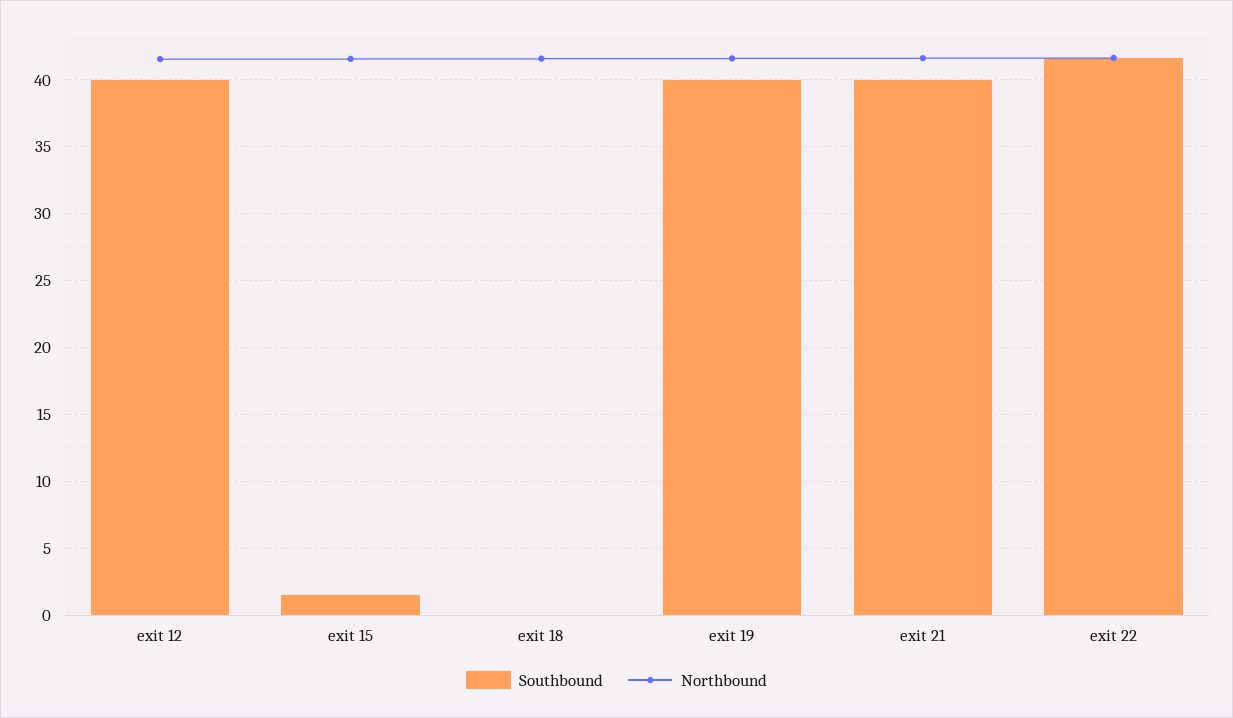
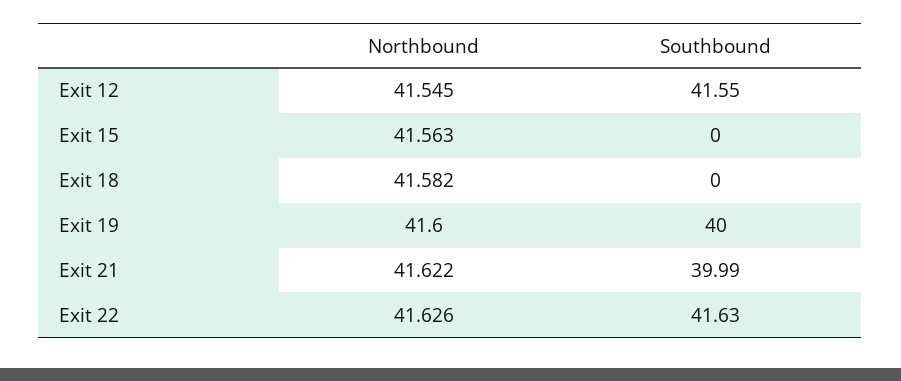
  {
    "Southbound": {
-     "exit 12": 40,
+     "exit 12": 41.55,
-     "exit 15": 1.5,
+     "exit 15": 0,
      "exit 18": 0,
      "exit 19": 40,
      "exit 21": 39.99,
      "exit 22": 41.63
    },
    "Northbound": {
      "exit 12": 41.545,
      "exit 15": 41.563,
      "exit 18": 41.582,
      "exit 19": 41.6,
      "exit 21": 41.622,
      "exit 22": 41.626
    }
  }

